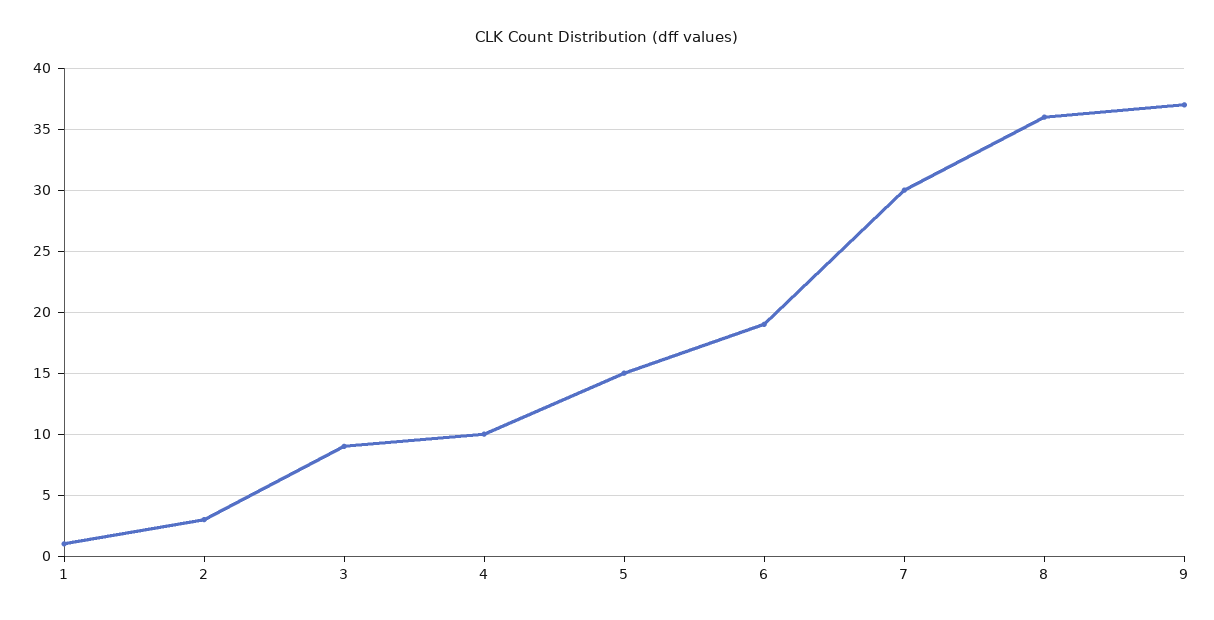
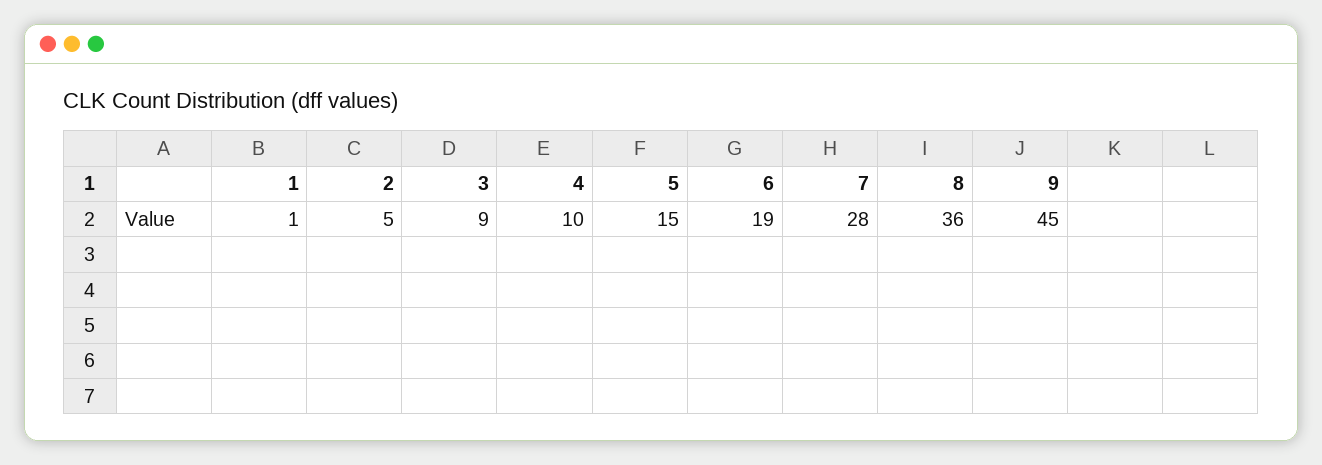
  {
    "1": 1,
-   "2": 3,
+   "2": 5,
    "3": 9,
    "4": 10,
    "5": 15,
    "6": 19,
-   "7": 30,
+   "7": 28,
    "8": 36,
-   "9": 37
+   "9": 45
  }

